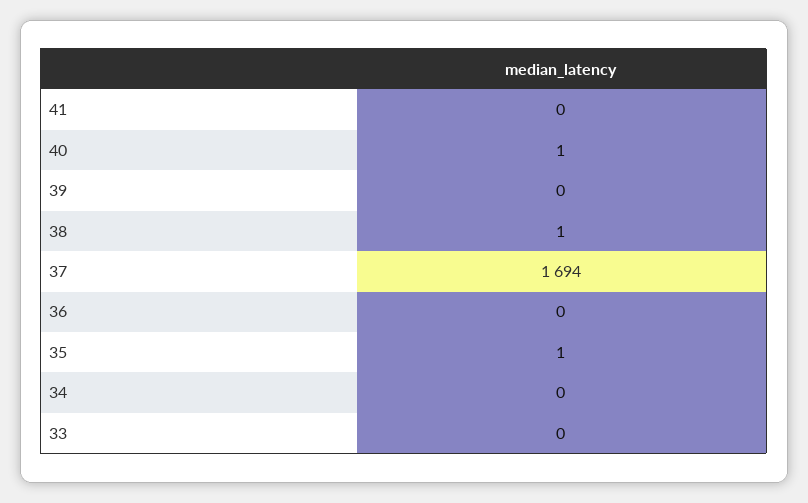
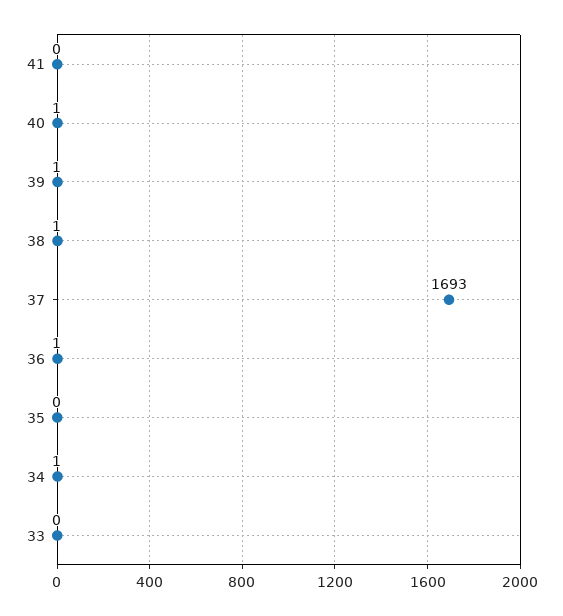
  {
    "41": 0,
    "40": 1,
-   "39": 0,
+   "39": 1,
    "38": 1,
-   "37": 1694,
+   "37": 1693,
-   "36": 0,
+   "36": 1,
-   "35": 1,
+   "35": 0,
-   "34": 0,
+   "34": 1,
    "33": 0
  }

